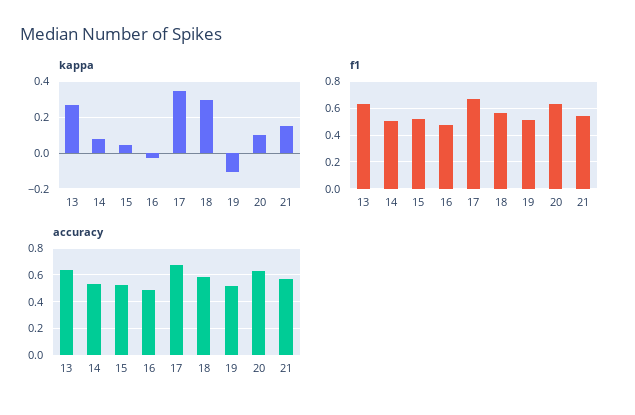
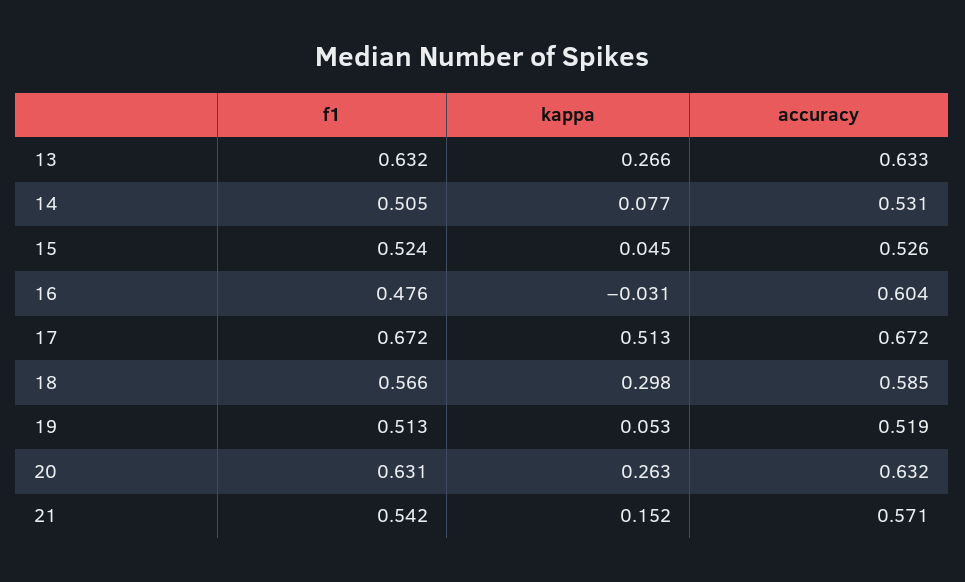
  {
    "kappa": {
      "13": 0.266,
      "14": 0.077,
      "15": 0.045,
      "16": -0.031,
-     "17": 0.35,
+     "17": 0.513,
      "18": 0.298,
-     "19": -0.1,
+     "19": 0.053,
-     "20": 0.1,
+     "20": 0.263,
      "21": 0.152
    },
    "f1": {
      "13": 0.632,
      "14": 0.505,
      "15": 0.524,
      "16": 0.476,
      "17": 0.672,
      "18": 0.566,
      "19": 0.513,
      "20": 0.631,
      "21": 0.542
    },
    "accuracy": {
      "13": 0.633,
      "14": 0.531,
      "15": 0.526,
-     "16": 0.5,
+     "16": 0.604,
      "17": 0.672,
      "18": 0.585,
      "19": 0.519,
      "20": 0.632,
      "21": 0.571
    }
  }

